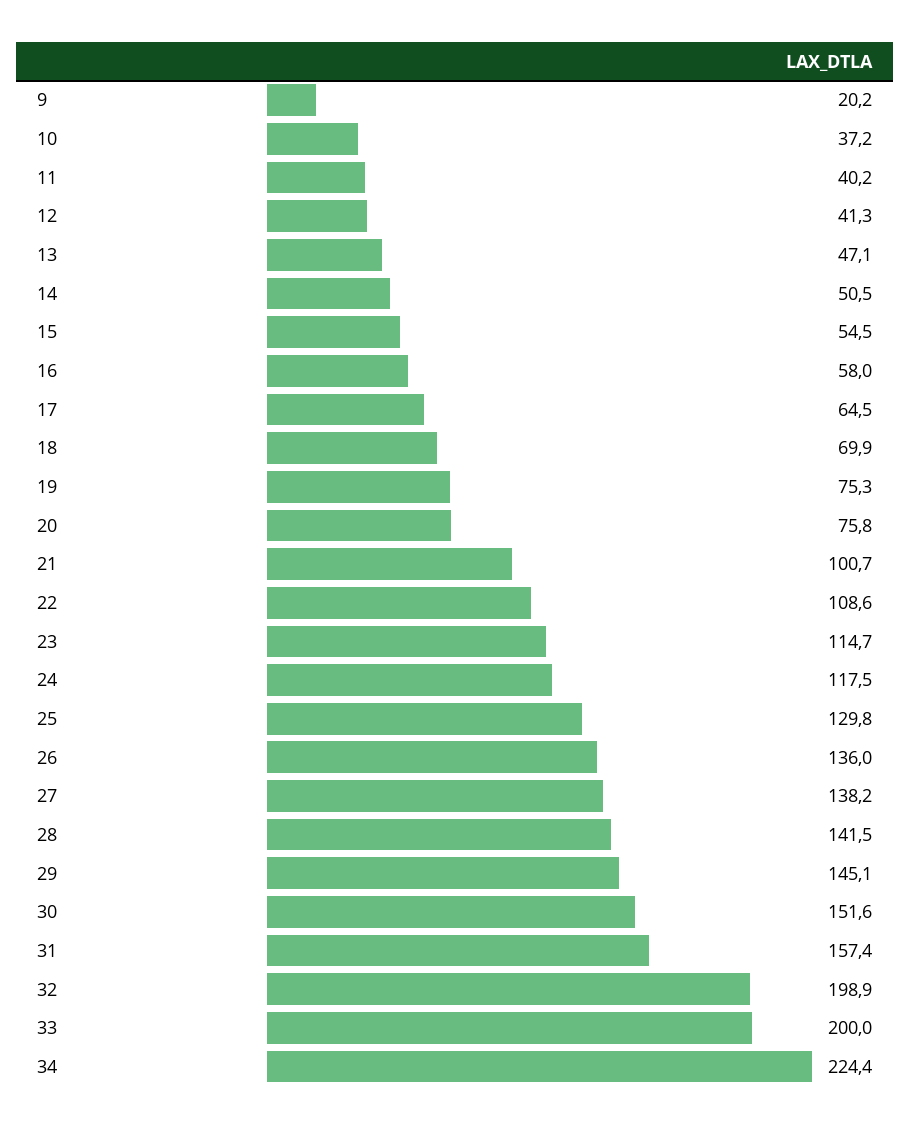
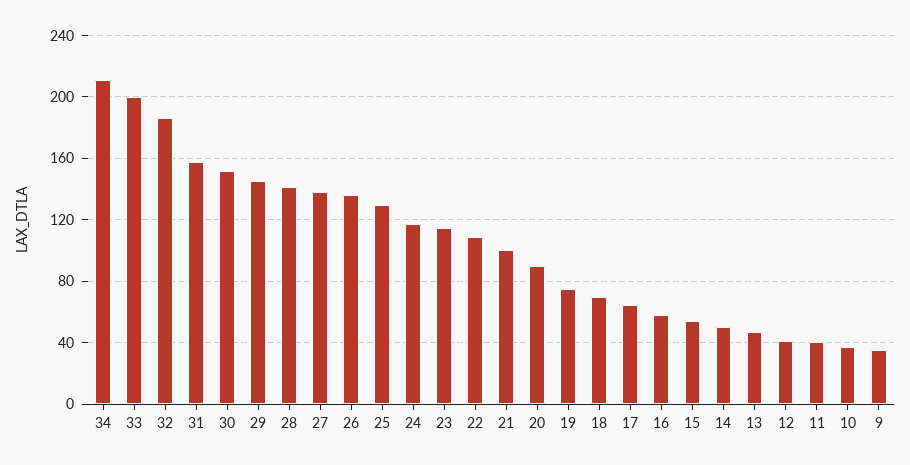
  {
-   "9": 20.2,
+   "9": 35,
    "10": 37.2,
    "11": 40.2,
    "12": 41.3,
    "13": 47.1,
    "14": 50.5,
    "15": 54.5,
    "16": 58,
    "17": 64.5,
    "18": 69.9,
    "19": 75.3,
-   "20": 75.8,
+   "20": 90,
    "21": 100.7,
    "22": 108.6,
    "23": 114.7,
    "24": 117.5,
    "25": 129.8,
    "26": 136,
    "27": 138.2,
    "28": 141.5,
    "29": 145.1,
    "30": 151.6,
    "31": 157.4,
-   "32": 198.9,
+   "32": 185,
    "33": 200,
-   "34": 224.4
+   "34": 210
  }

